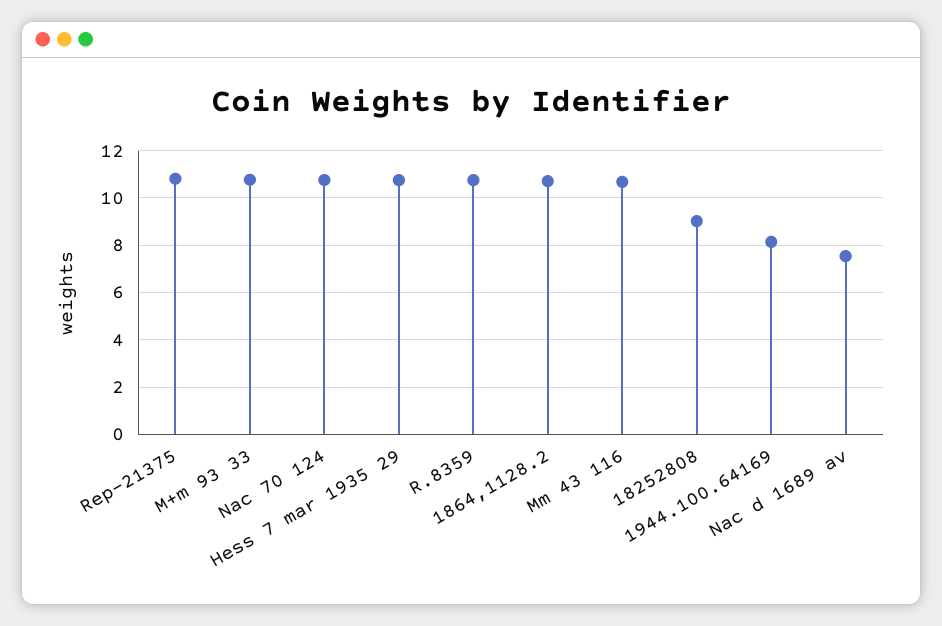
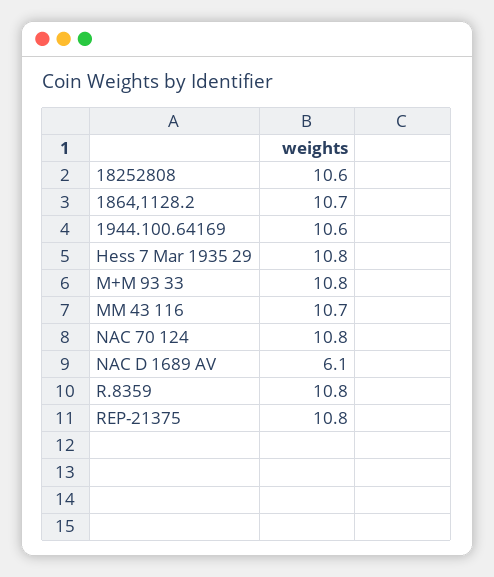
  {
    "Rep-21375": 10.8,
    "M+m 93 33": 10.8,
    "Nac 70 124": 10.8,
    "Hess 7 mar 1935 29": 10.8,
    "R.8359": 10.8,
    "1864,1128.2": 10.7,
    "Mm 43 116": 10.7,
-   "18252808": 9,
+   "18252808": 10.6,
-   "1944.100.64169": 8,
+   "1944.100.64169": 10.6,
-   "Nac d 1689 av": 7.5
+   "Nac d 1689 av": 6.1
  }

